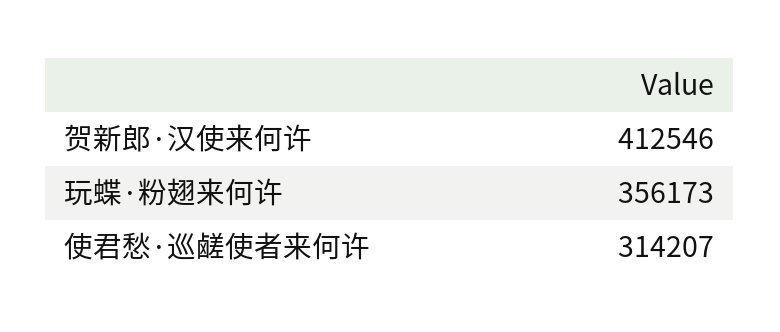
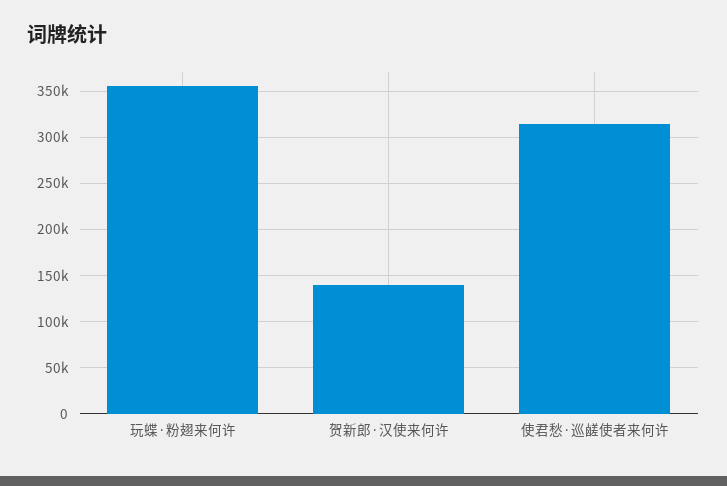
  {
-   "贺新郎·汉使来何许": 412546,
+   "贺新郎·汉使来何许": 140000,
    "玩蝶·粉翅来何许": 356173,
    "使君愁·巡鹾使者来何许": 314207
  }

